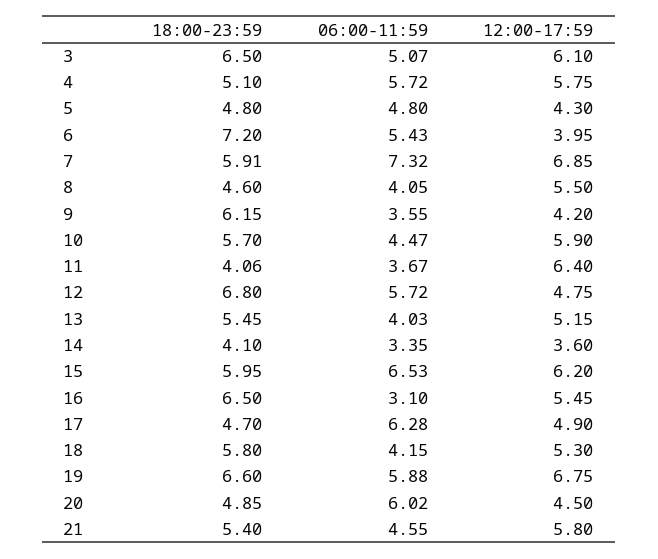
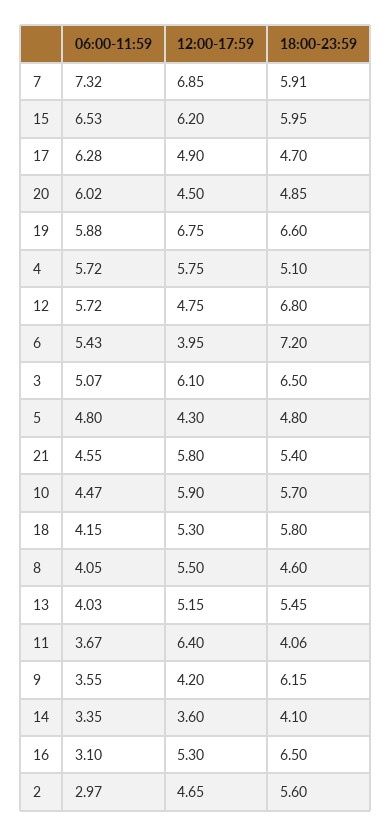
  {
    "18:00-23:59": {
      "3": 6.5,
      "4": 5.1,
      "5": 4.8,
      "6": 7.2,
      "7": 5.91,
      "8": 4.6,
      "9": 6.15,
      "10": 5.7,
      "11": 4.06,
      "12": 6.8,
      "13": 5.45,
      "14": 4.1,
      "15": 5.95,
      "16": 6.5,
      "17": 4.7,
      "18": 5.8,
      "19": 6.6,
      "20": 4.85,
-     "21": 5.4
+     "21": 5.4,
+     "2": 5.6
    },
    "06:00-11:59": {
      "3": 5.07,
      "4": 5.72,
      "5": 4.8,
      "6": 5.43,
      "7": 7.32,
      "8": 4.05,
      "9": 3.55,
      "10": 4.47,
      "11": 3.67,
      "12": 5.72,
      "13": 4.03,
      "14": 3.35,
      "15": 6.53,
      "16": 3.1,
      "17": 6.28,
      "18": 4.15,
      "19": 5.88,
      "20": 6.02,
-     "21": 4.55
+     "21": 4.55,
+     "2": 2.97
    },
    "12:00-17:59": {
      "3": 6.1,
      "4": 5.75,
      "5": 4.3,
      "6": 3.95,
      "7": 6.85,
      "8": 5.5,
      "9": 4.2,
      "10": 5.9,
      "11": 6.4,
      "12": 4.75,
      "13": 5.15,
      "14": 3.6,
      "15": 6.2,
-     "16": 5.45,
+     "16": 5.3,
      "17": 4.9,
      "18": 5.3,
      "19": 6.75,
      "20": 4.5,
-     "21": 5.8
+     "21": 5.8,
+     "2": 4.65
    }
  }

